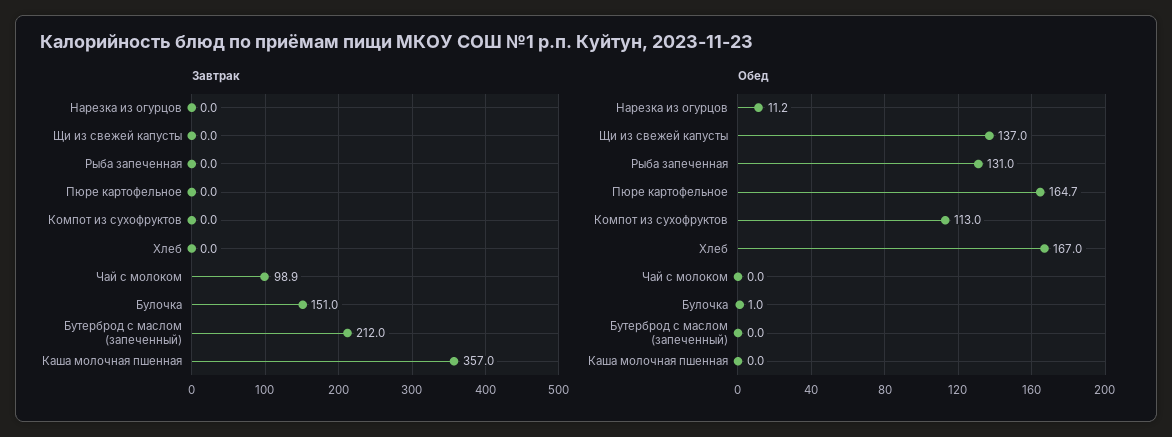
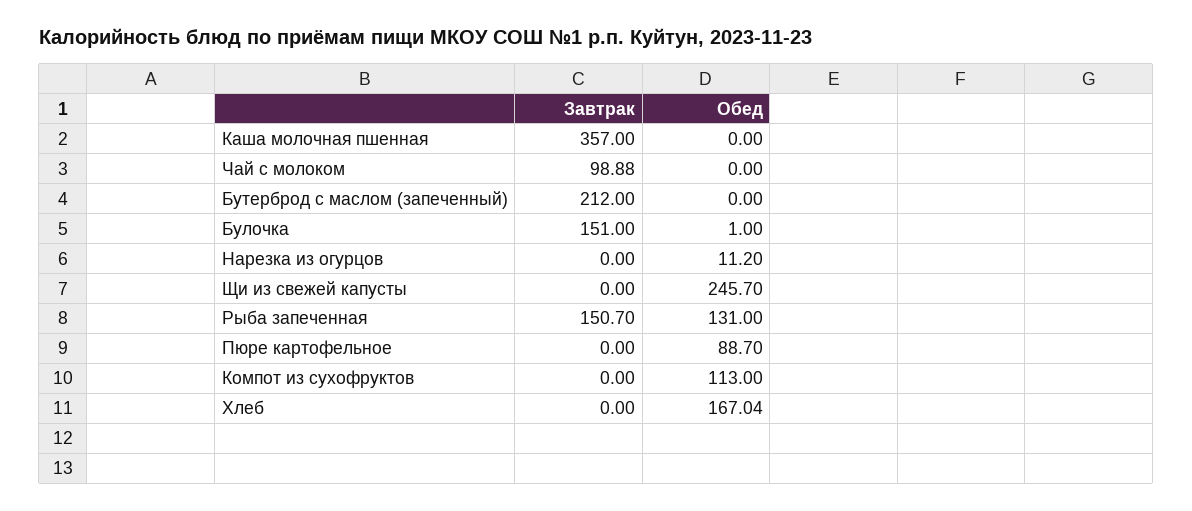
  {
    "Завтрак": {
      "Нарезка из огурцов": 0,
      "Щи из свежей капусты": 0,
-     "Рыба запеченная": 0,
+     "Рыба запеченная": 150.7,
      "Пюре картофельное": 0,
      "Компот из сухофруктов": 0,
      "Хлеб": 0,
      "Чай с молоком": 98.88,
      "Булочка": 151,
      "Бутерброд с маслом (запеченный)": 212,
      "Каша молочная пшенная": 357
    },
    "Обед": {
      "Нарезка из огурцов": 11.2,
-     "Щи из свежей капусты": 137,
+     "Щи из свежей капусты": 245.7,
      "Рыба запеченная": 131,
-     "Пюре картофельное": 164.7,
+     "Пюре картофельное": 88.7,
      "Компот из сухофруктов": 113,
      "Хлеб": 167.04,
      "Чай с молоком": 0,
      "Булочка": 1,
      "Бутерброд с маслом (запеченный)": 0,
      "Каша молочная пшенная": 0
    }
  }

